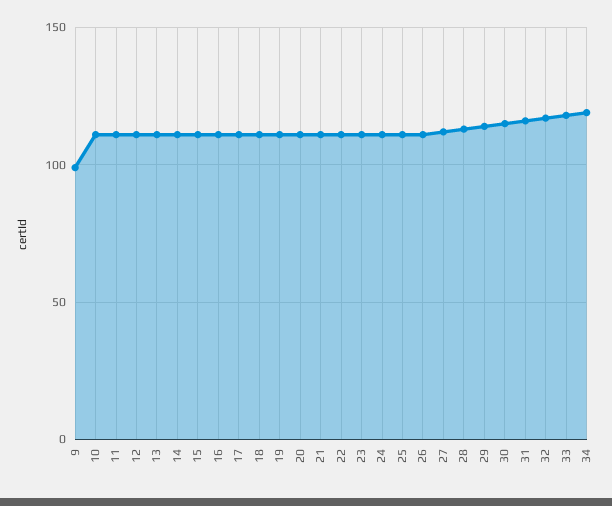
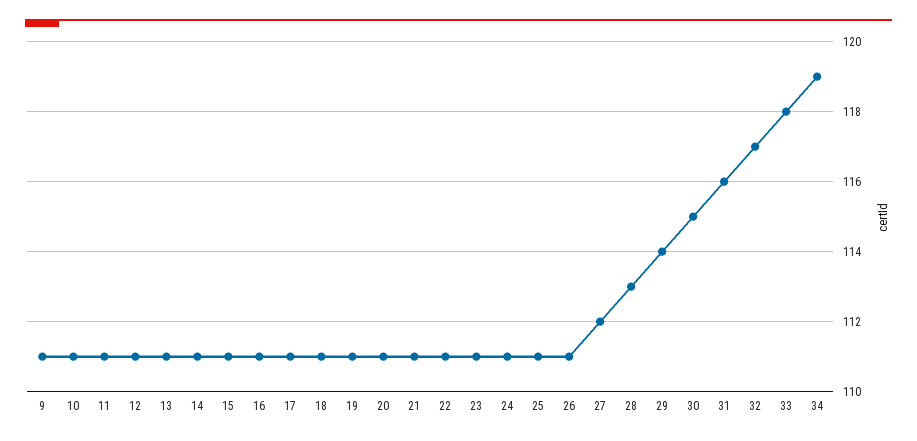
  {
-   "9": 100,
+   "9": 111,
    "10": 111,
    "11": 111,
    "12": 111,
    "13": 111,
    "14": 111,
    "15": 111,
    "16": 111,
    "17": 111,
    "18": 111,
    "19": 111,
    "20": 111,
    "21": 111,
    "22": 111,
    "23": 111,
    "24": 111,
    "25": 111,
    "26": 111,
    "27": 112,
    "28": 113,
    "29": 114,
    "30": 115,
    "31": 116,
    "32": 117,
    "33": 118,
    "34": 119
  }

